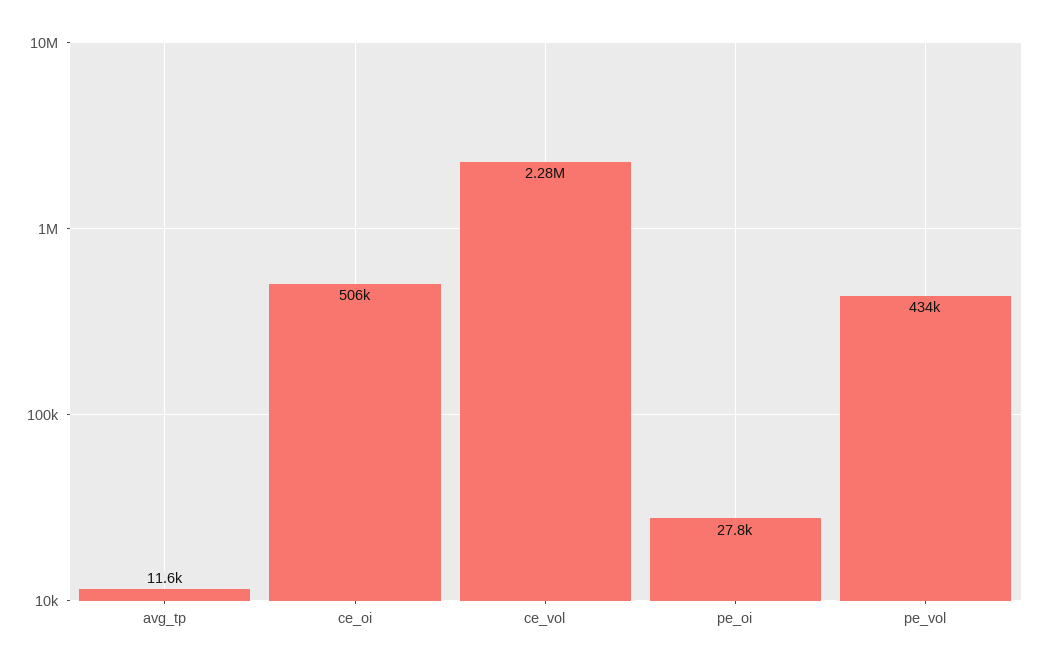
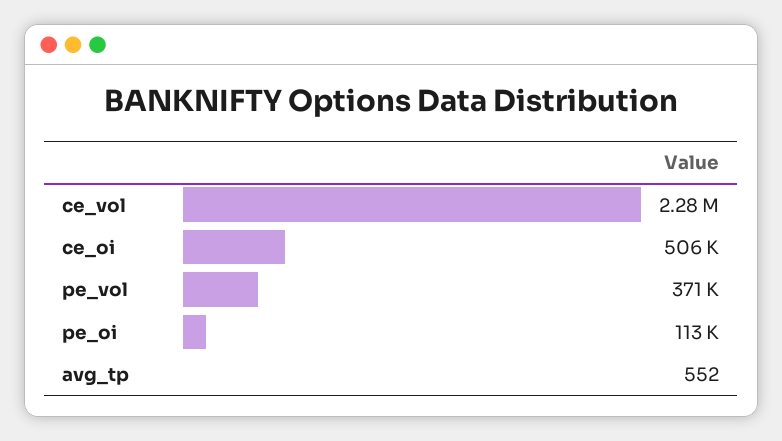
  {
-   "avg_tp": 11600,
+   "avg_tp": 552,
    "ce_oi": 506000,
    "ce_vol": 2280000,
-   "pe_oi": 27800,
+   "pe_oi": 113000,
-   "pe_vol": 434000
+   "pe_vol": 371000
  }

